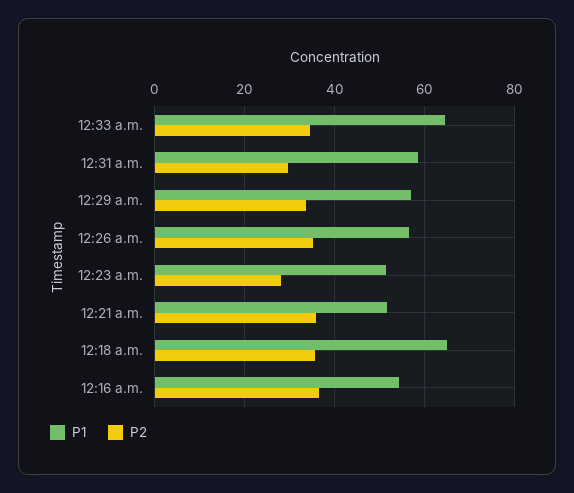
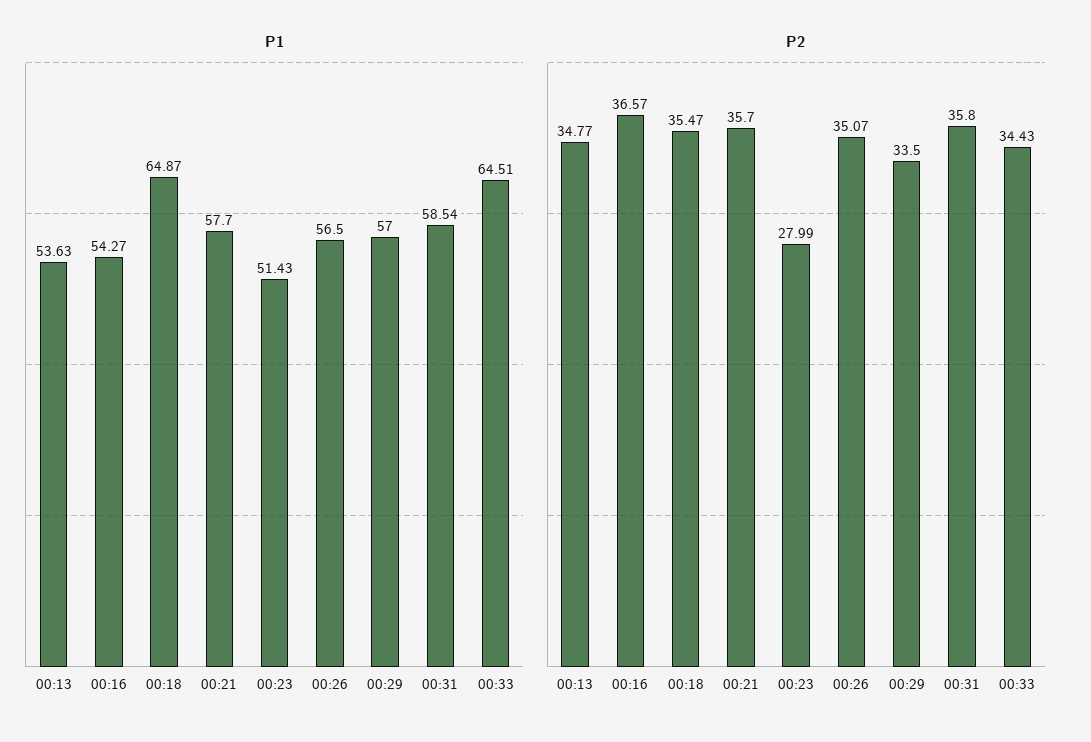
  {
    "P1": {
      "12:33 a.m.": 64.51,
      "12:31 a.m.": 58.54,
      "12:29 a.m.": 57,
      "12:26 a.m.": 56.5,
      "12:23 a.m.": 51.43,
-     "12:21 a.m.": 52,
+     "12:21 a.m.": 57.7,
      "12:18 a.m.": 64.87,
-     "12:16 a.m.": 54.27
+     "12:16 a.m.": 54.27,
+     "00:13": 53.63
    },
    "P2": {
      "12:33 a.m.": 34.43,
-     "12:31 a.m.": 30,
+     "12:31 a.m.": 35.8,
      "12:29 a.m.": 33.5,
      "12:26 a.m.": 35.07,
      "12:23 a.m.": 27.99,
      "12:21 a.m.": 35.7,
      "12:18 a.m.": 35.47,
-     "12:16 a.m.": 36.57
+     "12:16 a.m.": 36.57,
+     "00:13": 34.77
    }
  }

